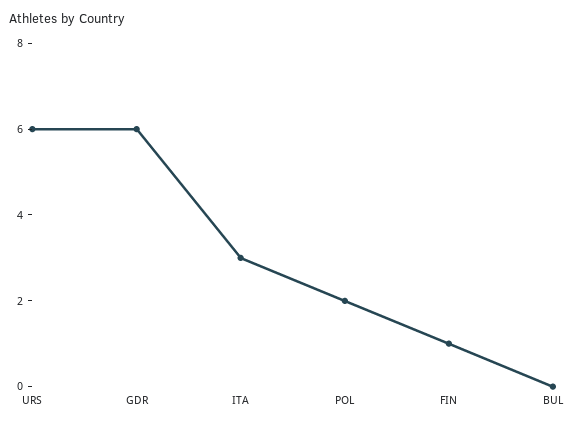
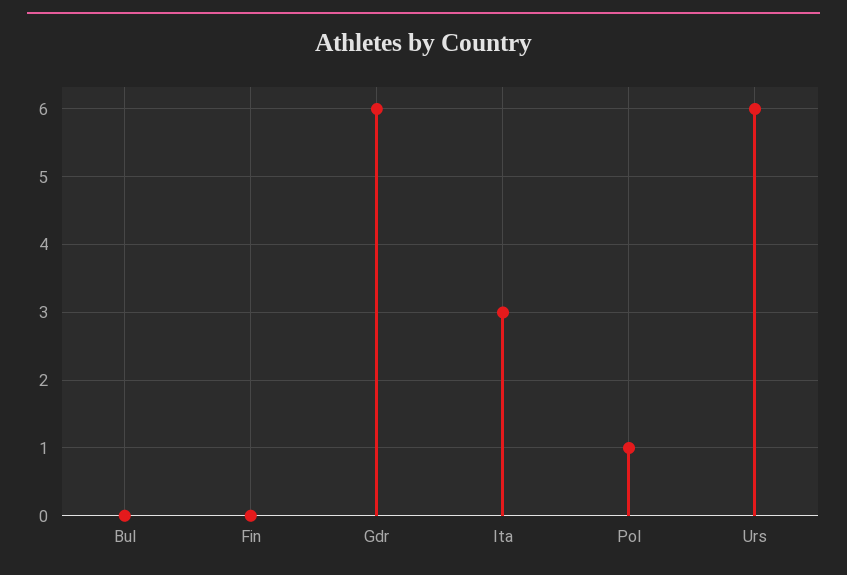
  {
    "URS": 6,
    "GDR": 6,
    "ITA": 3,
-   "POL": 2,
+   "POL": 1,
-   "FIN": 1,
+   "FIN": 0,
    "BUL": 0
  }

